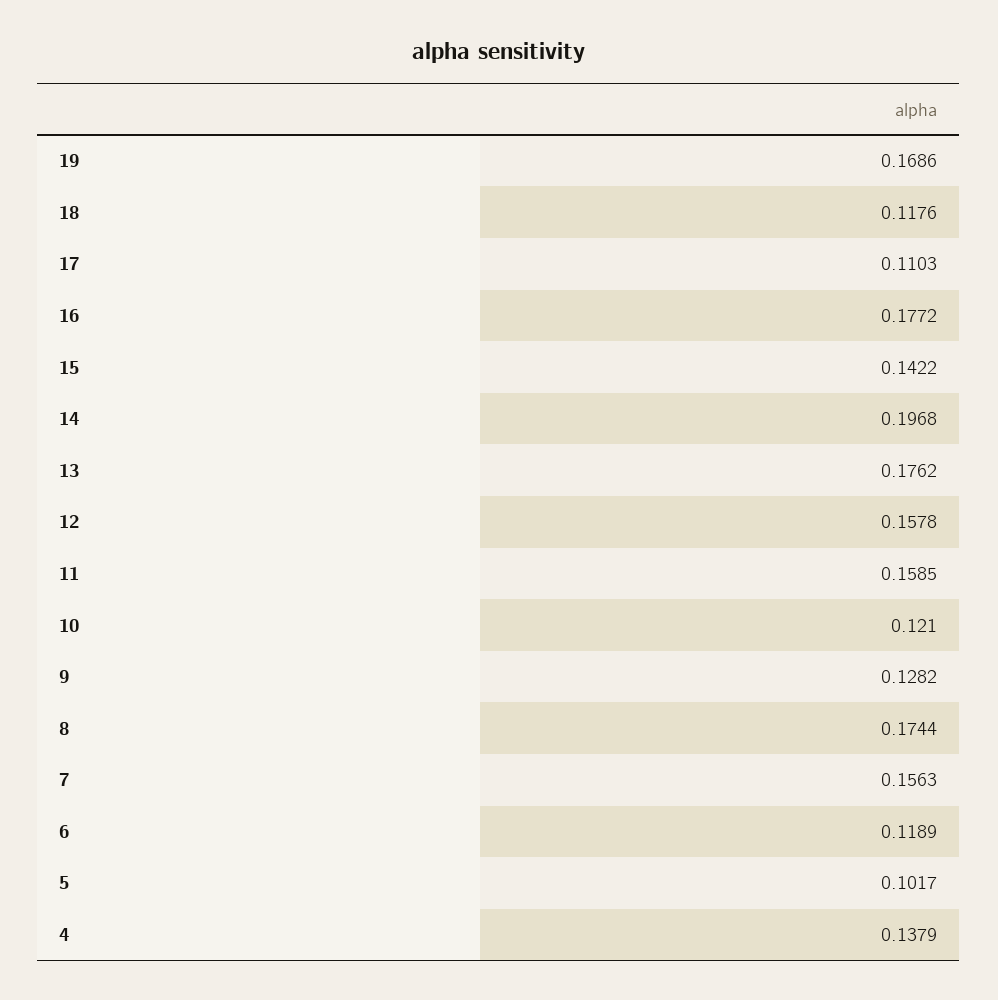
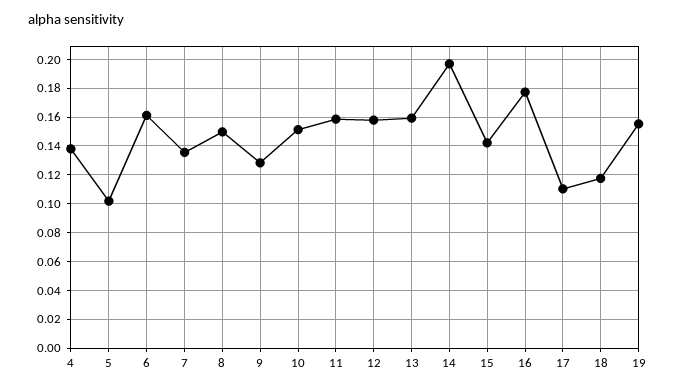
  {
-   "19": 0.1686,
+   "19": 0.155,
    "18": 0.1176,
    "17": 0.1103,
    "16": 0.1772,
    "15": 0.1422,
    "14": 0.1968,
-   "13": 0.1762,
+   "13": 0.16,
    "12": 0.1578,
    "11": 0.1585,
-   "10": 0.121,
+   "10": 0.15,
    "9": 0.1282,
-   "8": 0.1744,
+   "8": 0.15,
-   "7": 0.1563,
+   "7": 0.135,
-   "6": 0.1189,
+   "6": 0.16,
    "5": 0.1017,
    "4": 0.1379
  }

